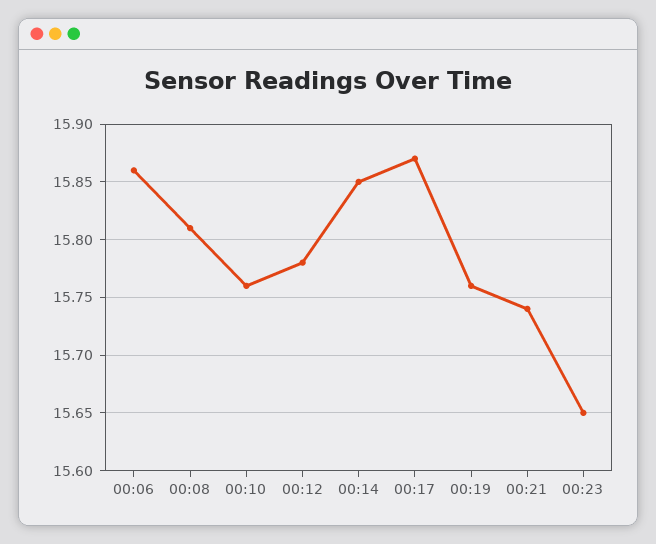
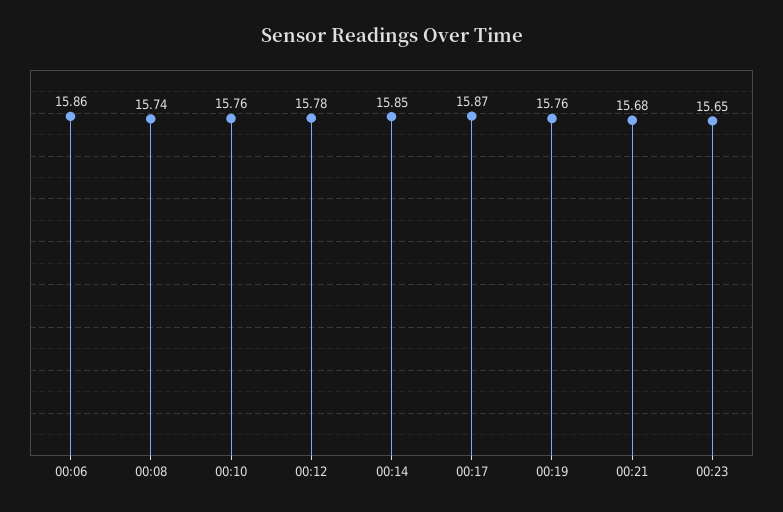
  {
    "00:06": 15.86,
-   "00:08": 15.81,
+   "00:08": 15.74,
    "00:10": 15.76,
    "00:12": 15.78,
    "00:14": 15.85,
    "00:17": 15.87,
    "00:19": 15.76,
-   "00:21": 15.74,
+   "00:21": 15.68,
    "00:23": 15.65
  }

